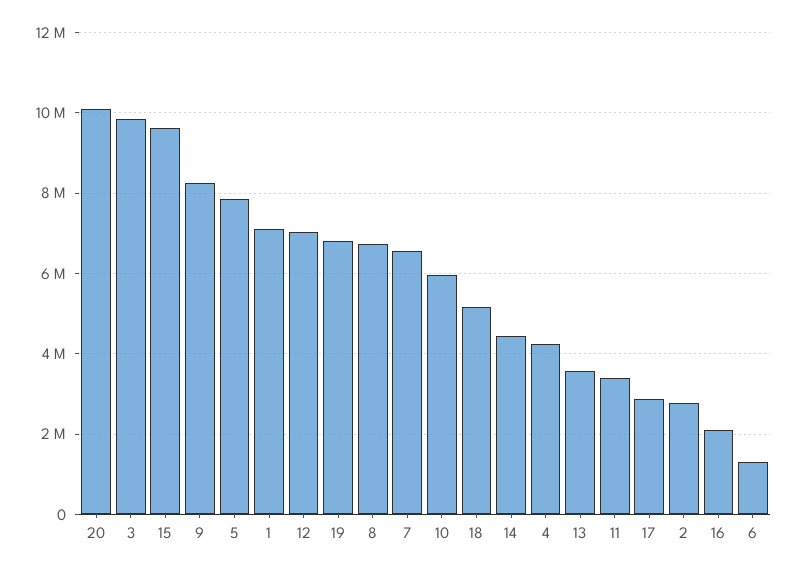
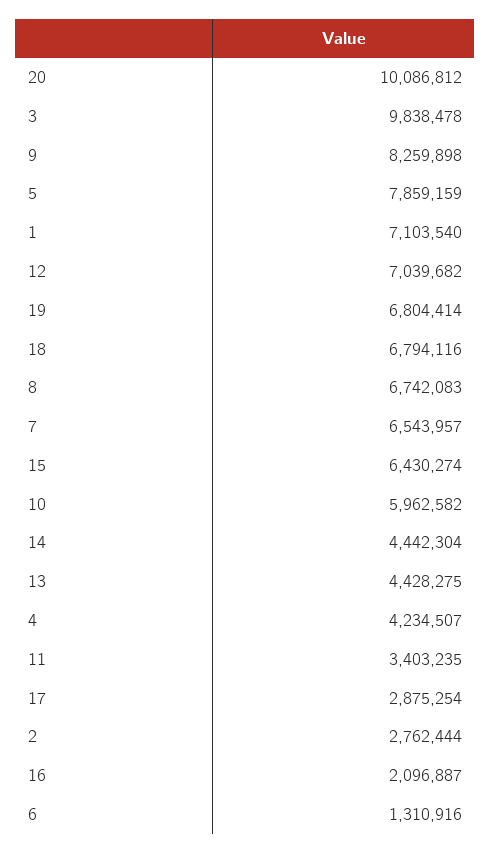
  {
    "20": 10086812,
    "3": 9838478,
-   "15": 9600000,
+   "15": 6430274,
    "9": 8259898,
    "5": 7859159,
    "1": 7103540,
    "12": 7039682,
    "19": 6804414,
    "8": 6742083,
    "7": 6543957,
    "10": 5962582,
-   "18": 5200000,
+   "18": 6794116,
    "14": 4442304,
    "4": 4234507,
-   "13": 3600000,
+   "13": 4428275,
    "11": 3403235,
    "17": 2875254,
    "2": 2762444,
    "16": 2096887,
    "6": 1310916
  }

